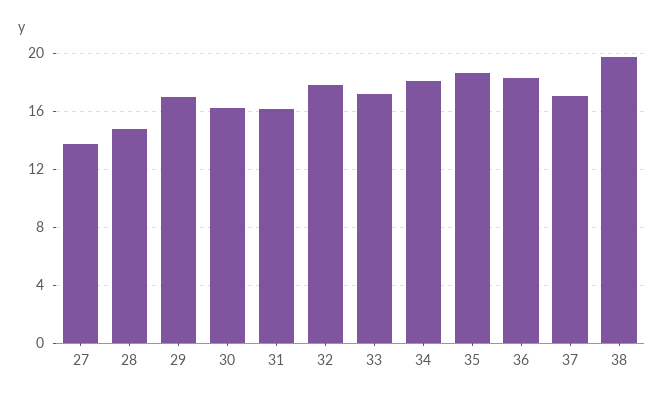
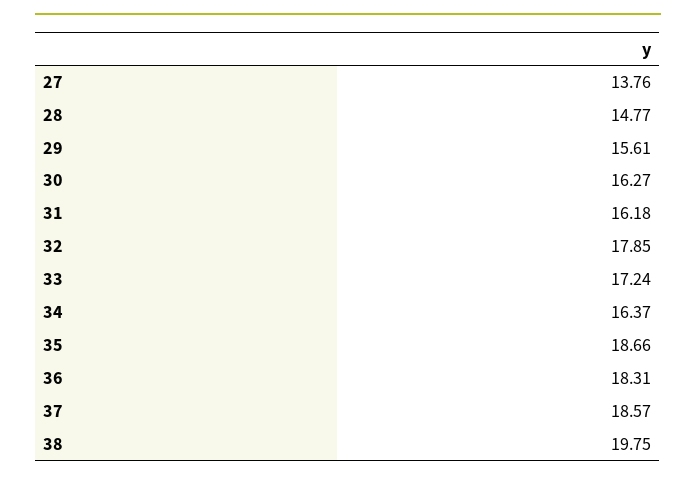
  {
    "27": 13.76,
    "28": 14.77,
-   "29": 17,
+   "29": 15.61,
    "30": 16.27,
    "31": 16.18,
    "32": 17.85,
    "33": 17.24,
-   "34": 18,
+   "34": 16.37,
    "35": 18.66,
    "36": 18.31,
-   "37": 17,
+   "37": 18.57,
    "38": 19.75
  }

